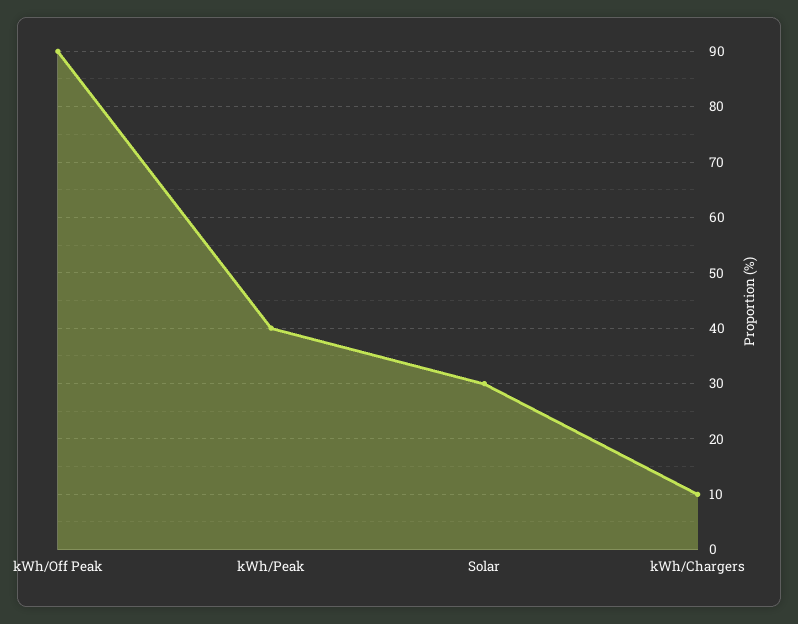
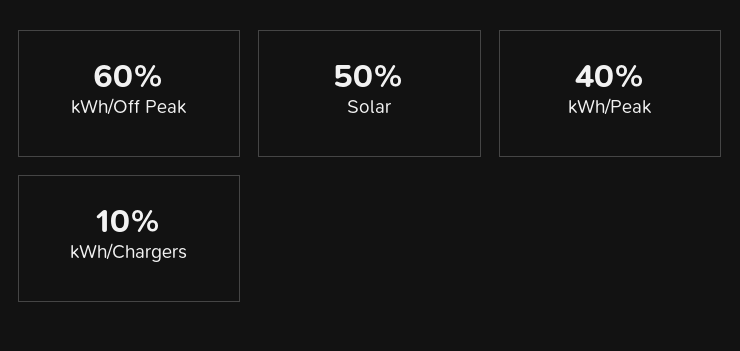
  {
-   "kWh/Off Peak": 90,
+   "kWh/Off Peak": 60,
    "kWh/Peak": 40,
-   "Solar": 30,
+   "Solar": 50,
    "kWh/Chargers": 10
  }

